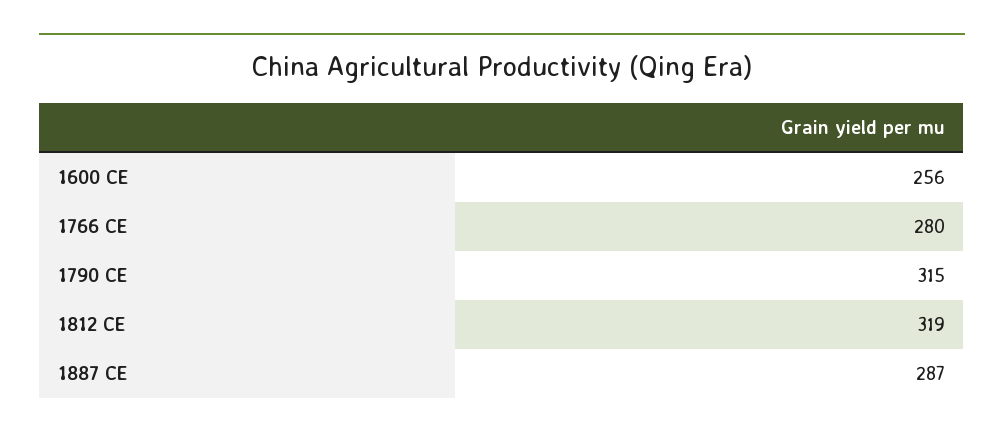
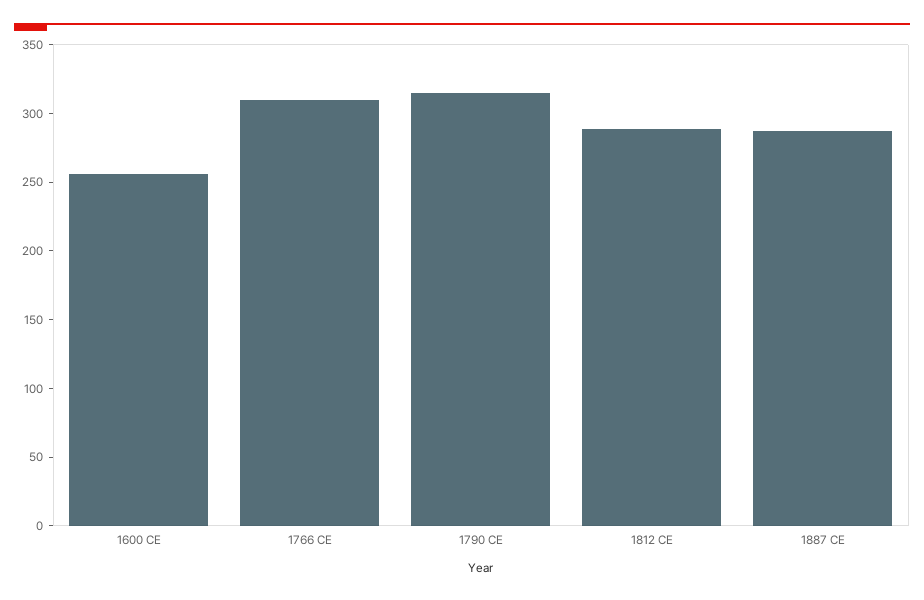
  {
    "1600 CE": 256,
-   "1766 CE": 280,
+   "1766 CE": 310,
    "1790 CE": 315,
-   "1812 CE": 319,
+   "1812 CE": 290,
    "1887 CE": 287
  }

